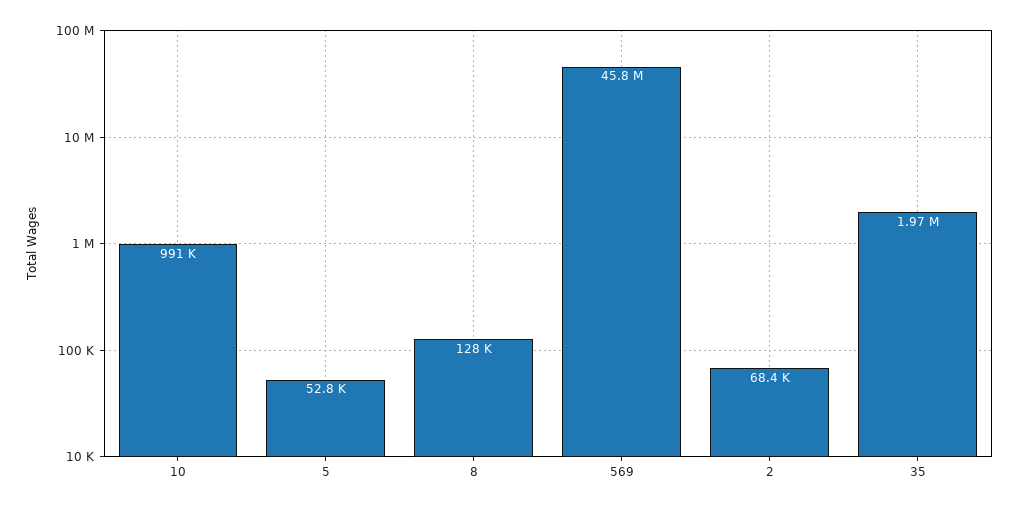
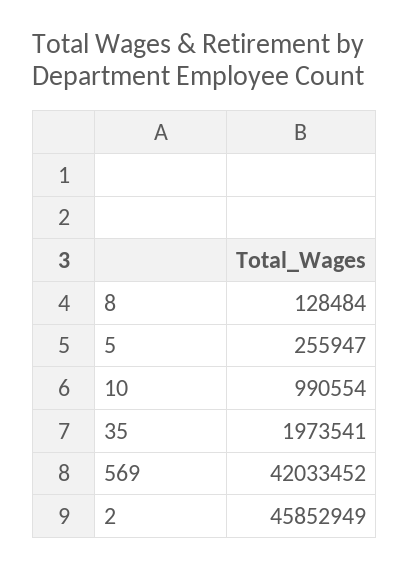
  {
    "10": 990554,
-   "5": 52800,
+   "5": 255947,
    "8": 128484,
-   "569": 45800000,
+   "569": 42033452,
-   "2": 68400,
+   "2": 45852949,
    "35": 1973541
  }

